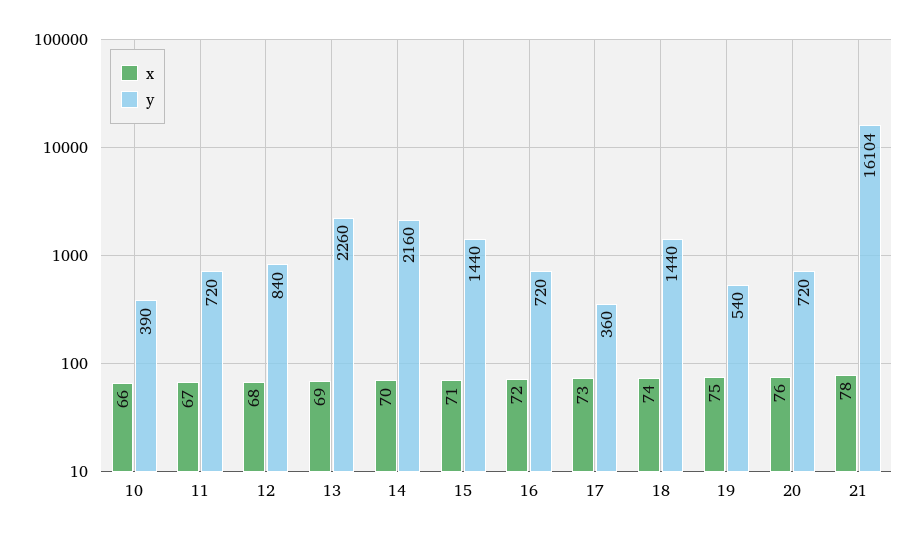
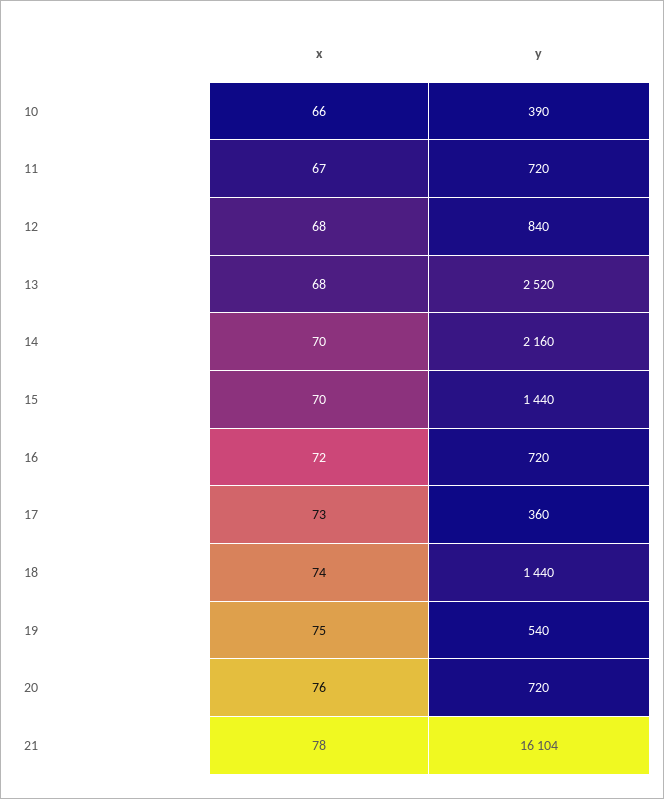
  {
    "x": {
      "10": 66,
      "11": 67,
      "12": 68,
-     "13": 69,
+     "13": 68,
      "14": 70,
-     "15": 71,
+     "15": 70,
      "16": 72,
      "17": 73,
      "18": 74,
      "19": 75,
      "20": 76,
      "21": 78
    },
    "y": {
      "10": 390,
      "11": 720,
      "12": 840,
-     "13": 2260,
+     "13": 2520,
      "14": 2160,
      "15": 1440,
      "16": 720,
      "17": 360,
      "18": 1440,
      "19": 540,
      "20": 720,
      "21": 16104
    }
  }

